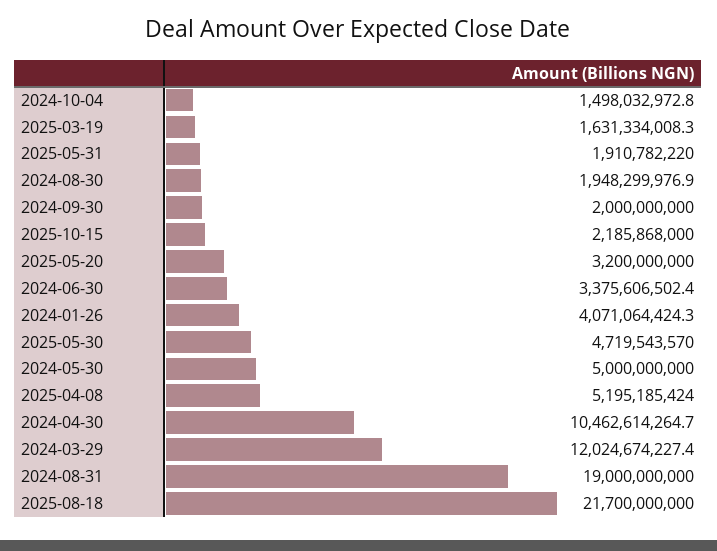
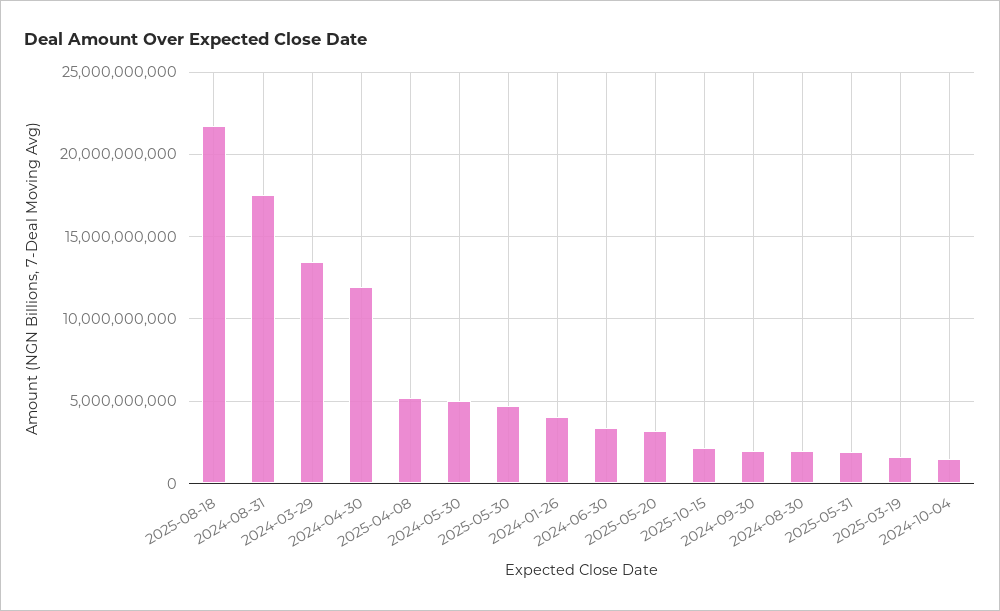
  {
    "2024-10-04": 1498032972.8,
    "2025-03-19": 1631334008.3,
    "2025-05-31": 1910782220,
    "2024-08-30": 1948299976.9,
    "2024-09-30": 2000000000,
    "2025-10-15": 2185868000,
    "2025-05-20": 3200000000,
    "2024-06-30": 3375606502.4,
    "2024-01-26": 4071064424.3,
    "2025-05-30": 4719543570,
    "2024-05-30": 5000000000,
    "2025-04-08": 5195185424,
-   "2024-04-30": 10462614264.7,
+   "2024-04-30": 12000000000,
-   "2024-03-29": 12024674227.4,
+   "2024-03-29": 13500000000,
-   "2024-08-31": 19000000000,
+   "2024-08-31": 17500000000,
    "2025-08-18": 21700000000
  }

